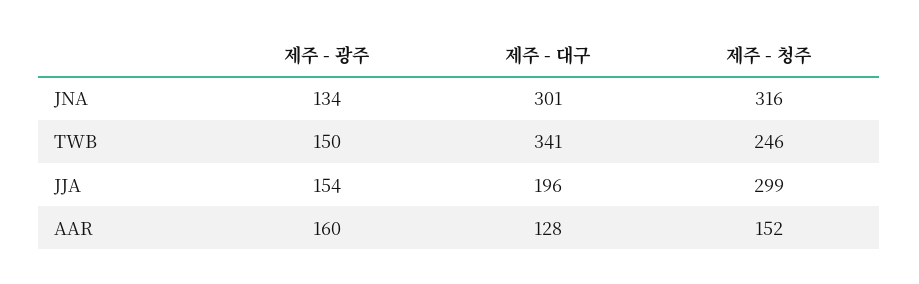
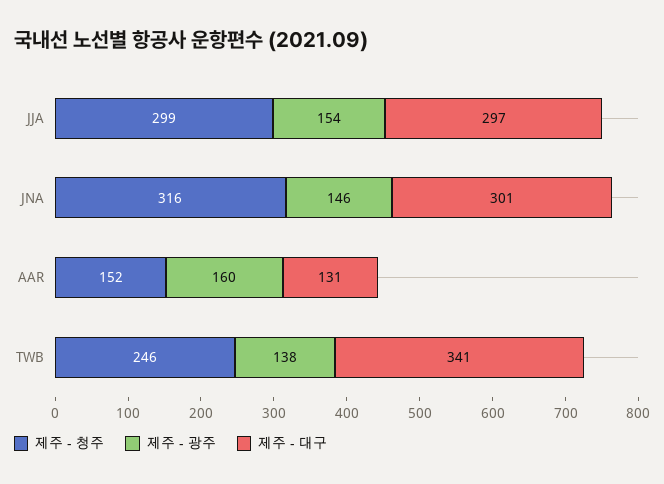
  {
    "제주 - 광주": {
-     "JNA": 134,
+     "JNA": 146,
-     "TWB": 150,
+     "TWB": 138,
      "JJA": 154,
      "AAR": 160
    },
    "제주 - 대구": {
      "JNA": 301,
      "TWB": 341,
-     "JJA": 196,
+     "JJA": 297,
-     "AAR": 128
+     "AAR": 131
    },
    "제주 - 청주": {
      "JNA": 316,
      "TWB": 246,
      "JJA": 299,
      "AAR": 152
    }
  }

